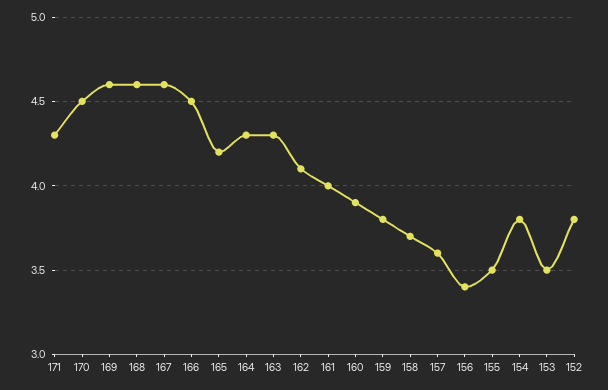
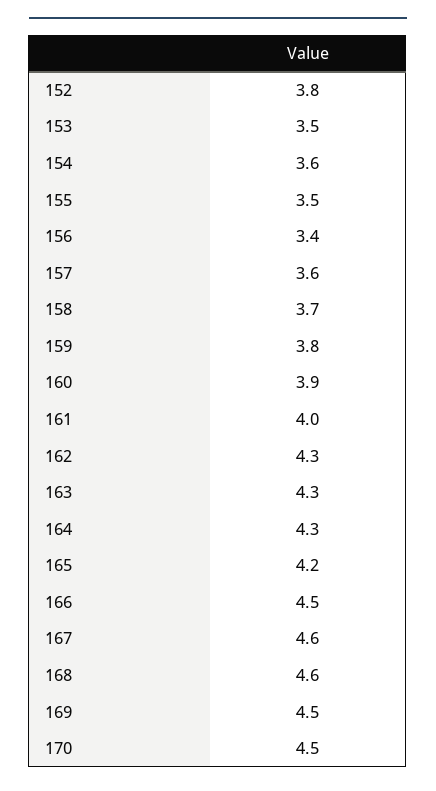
  {
-   "171": 4.3,
    "170": 4.5,
-   "169": 4.6,
+   "169": 4.5,
    "168": 4.6,
    "167": 4.6,
    "166": 4.5,
    "165": 4.2,
    "164": 4.3,
    "163": 4.3,
-   "162": 4.1,
+   "162": 4.3,
    "161": 4,
    "160": 3.9,
    "159": 3.8,
    "158": 3.7,
    "157": 3.6,
    "156": 3.4,
    "155": 3.5,
-   "154": 3.8,
+   "154": 3.6,
    "153": 3.5,
    "152": 3.8
  }

